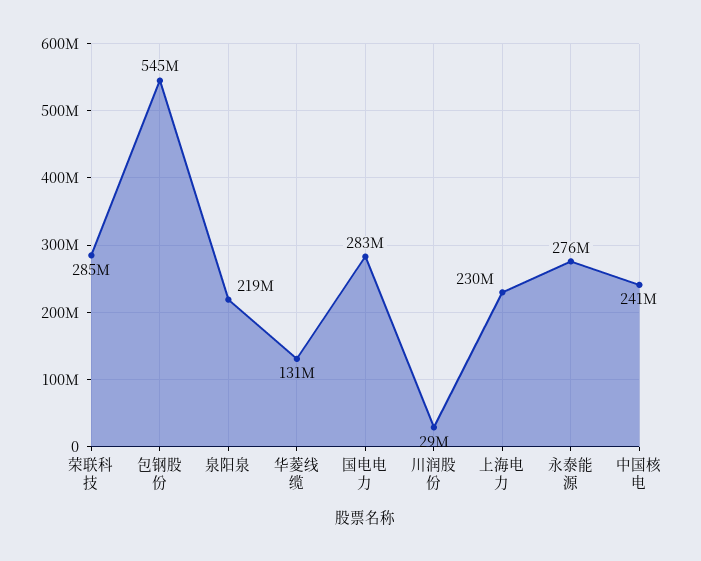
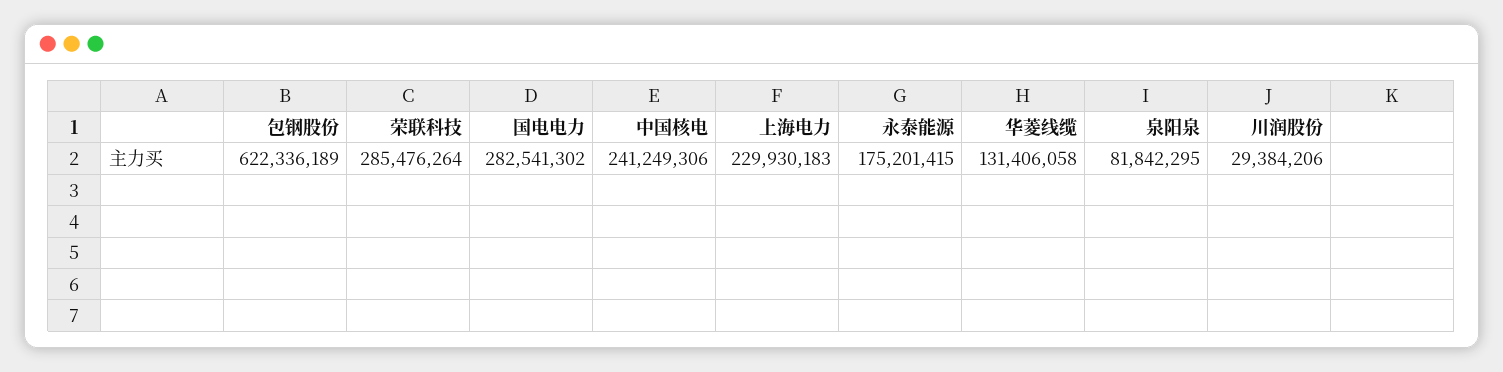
  {
    "荣联科技": 285476264,
-   "包钢股份": 545000000,
+   "包钢股份": 622336189,
-   "泉阳泉": 219000000,
+   "泉阳泉": 81842295,
    "华菱线缆": 131406058,
    "国电电力": 282541302,
    "川润股份": 29384206,
    "上海电力": 229930183,
-   "永泰能源": 276000000,
+   "永泰能源": 175201415,
    "中国核电": 241249306
  }

